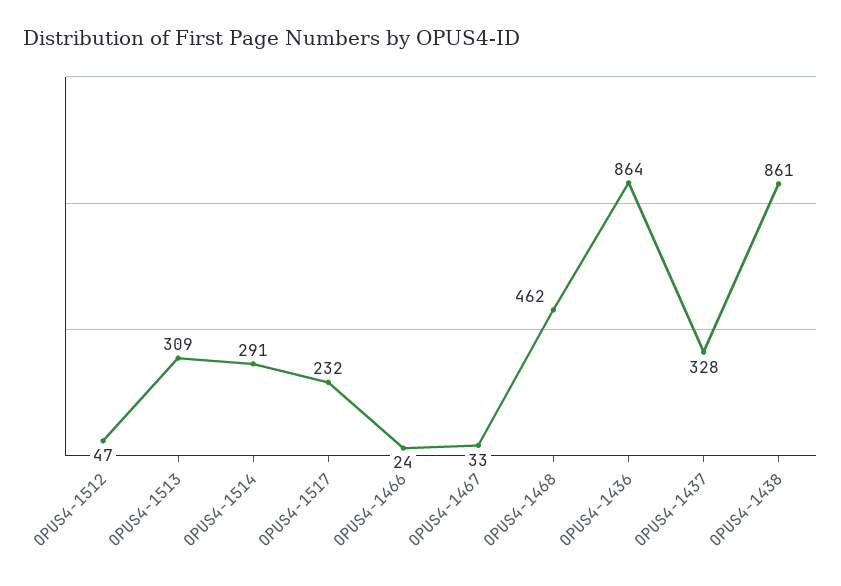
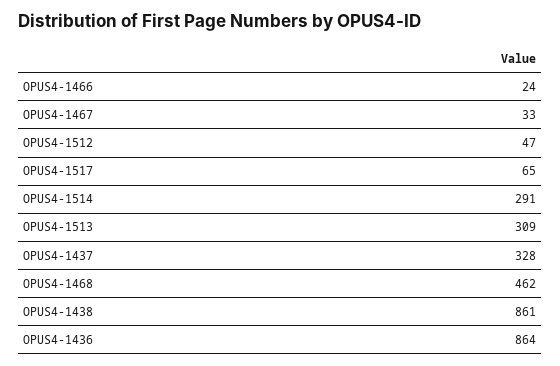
  {
    "OPUS4-1512": 47,
    "OPUS4-1513": 309,
    "OPUS4-1514": 291,
-   "OPUS4-1517": 232,
+   "OPUS4-1517": 65,
    "OPUS4-1466": 24,
    "OPUS4-1467": 33,
    "OPUS4-1468": 462,
    "OPUS4-1436": 864,
    "OPUS4-1437": 328,
    "OPUS4-1438": 861
  }

